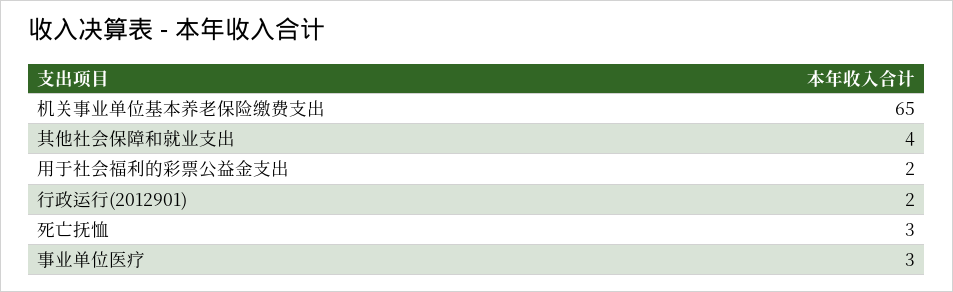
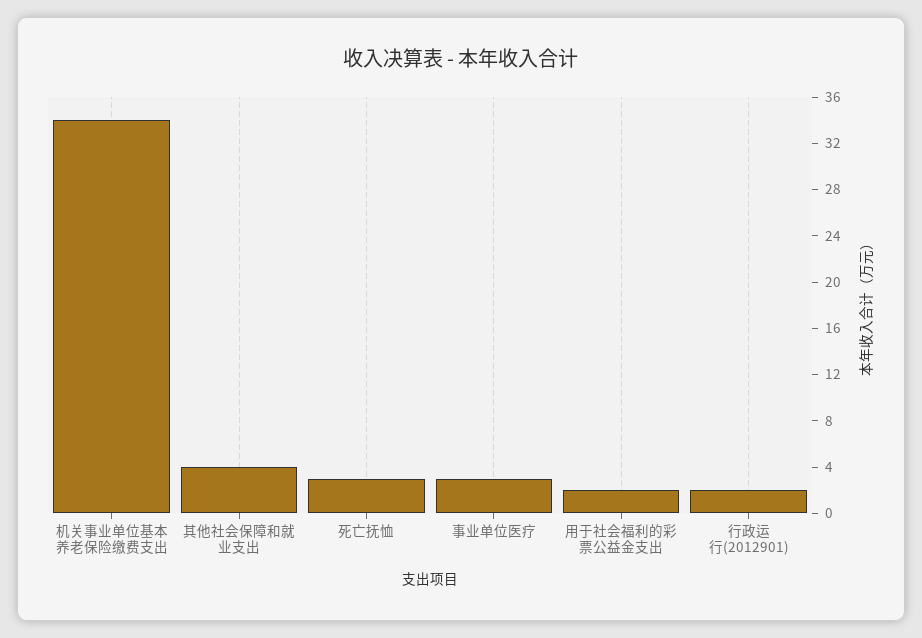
  {
-   "机关事业单位基本养老保险缴费支出": 65,
+   "机关事业单位基本养老保险缴费支出": 34,
    "其他社会保障和就业支出": 4,
    "用于社会福利的彩票公益金支出": 2,
    "行政运行(2012901)": 2,
    "死亡抚恤": 3,
    "事业单位医疗": 3
  }

